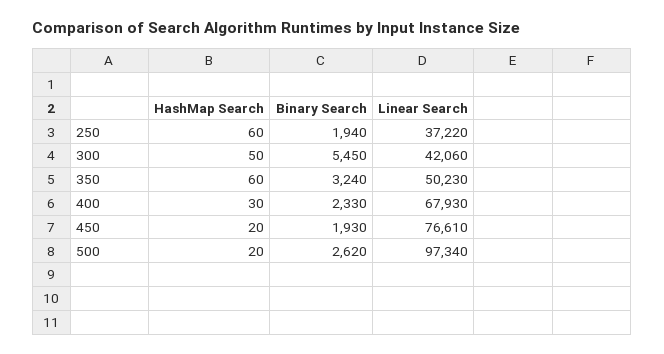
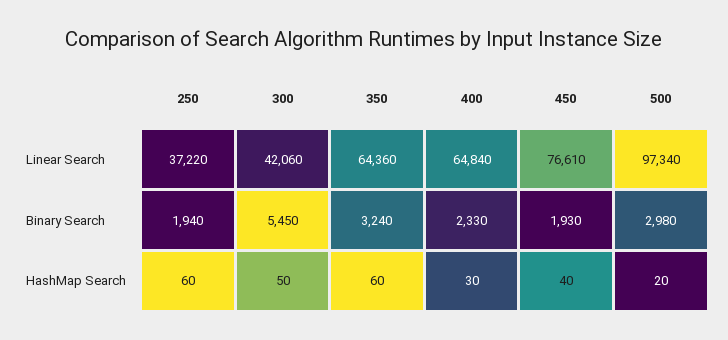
  {
    "HashMap Search": {
      "250": 60,
      "300": 50,
      "350": 60,
      "400": 30,
-     "450": 20,
+     "450": 40,
      "500": 20
    },
    "Binary Search": {
      "250": 1940,
      "300": 5450,
      "350": 3240,
      "400": 2330,
      "450": 1930,
-     "500": 2620
+     "500": 2980
    },
    "Linear Search": {
      "250": 37220,
      "300": 42060,
-     "350": 50230,
+     "350": 64360,
-     "400": 67930,
+     "400": 64840,
      "450": 76610,
      "500": 97340
    }
  }

